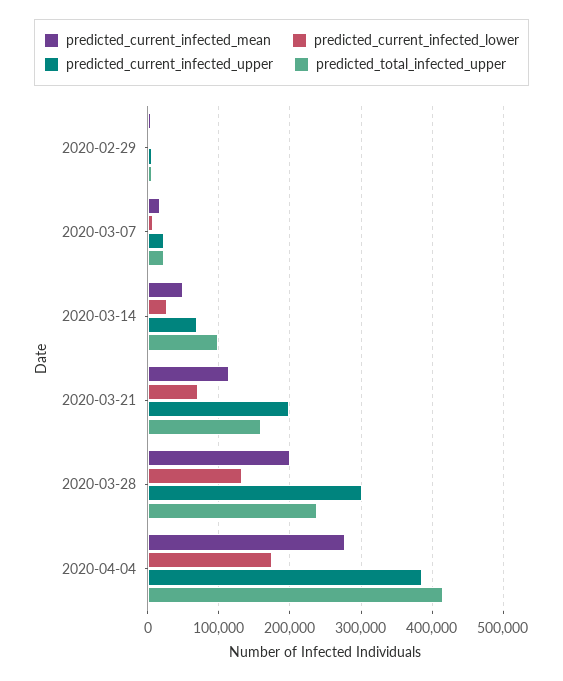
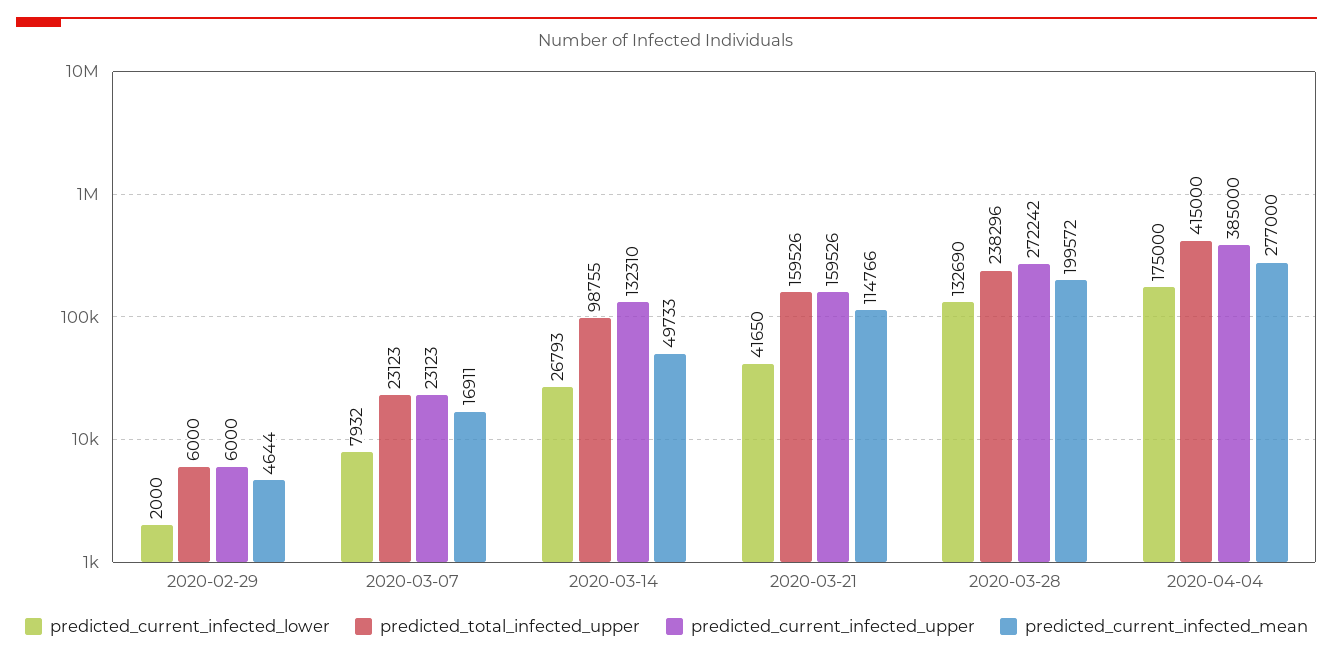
  {
    "predicted_current_infected_mean": {
      "2020-02-29": 4644,
      "2020-03-07": 16911,
      "2020-03-14": 49733,
      "2020-03-21": 114766,
      "2020-03-28": 199572,
      "2020-04-04": 277000
    },
    "predicted_current_infected_lower": {
      "2020-02-29": 2000,
      "2020-03-07": 7932,
      "2020-03-14": 26793,
-     "2020-03-21": 70000,
+     "2020-03-21": 41650,
      "2020-03-28": 132690,
      "2020-04-04": 175000
    },
    "predicted_current_infected_upper": {
      "2020-02-29": 6000,
      "2020-03-07": 23123,
-     "2020-03-14": 70000,
+     "2020-03-14": 132310,
-     "2020-03-21": 200000,
+     "2020-03-21": 159526,
-     "2020-03-28": 300000,
+     "2020-03-28": 272242,
      "2020-04-04": 385000
    },
    "predicted_total_infected_upper": {
      "2020-02-29": 6000,
      "2020-03-07": 23123,
      "2020-03-14": 98755,
      "2020-03-21": 159526,
      "2020-03-28": 238296,
      "2020-04-04": 415000
    }
  }

